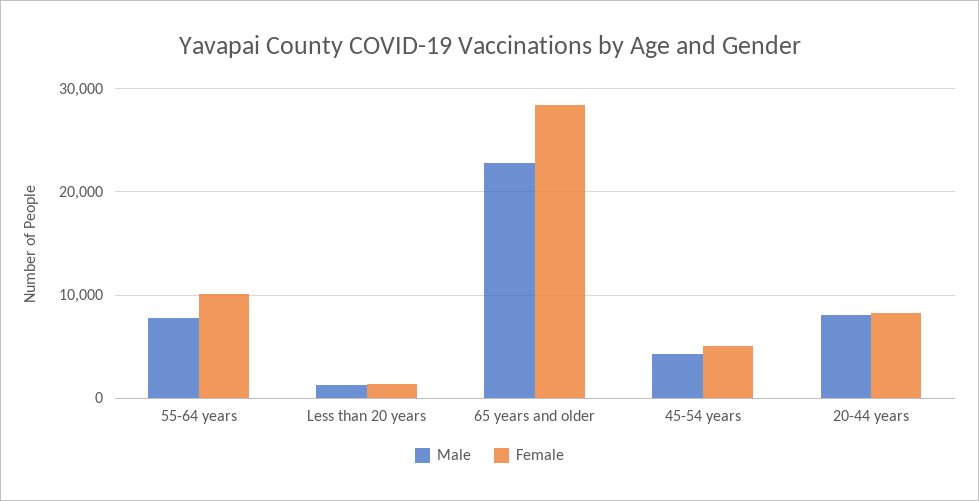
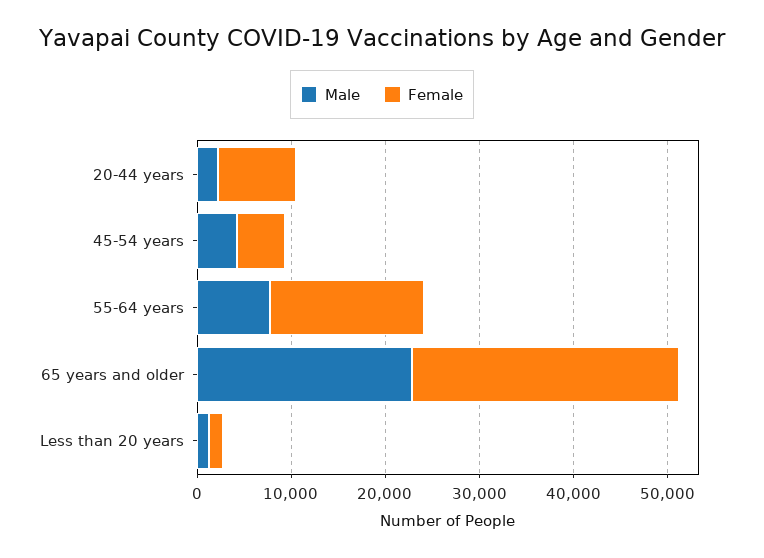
  {
    "Male": {
      "55-64 years": 8000,
      "Less than 20 years": 1000,
      "65 years and older": 23000,
      "45-54 years": 4000,
-     "20-44 years": 8000
+     "20-44 years": 2000
    },
    "Female": {
-     "55-64 years": 10000,
+     "55-64 years": 16000,
      "Less than 20 years": 1000,
      "65 years and older": 28000,
      "45-54 years": 5000,
      "20-44 years": 8000
    }
  }

